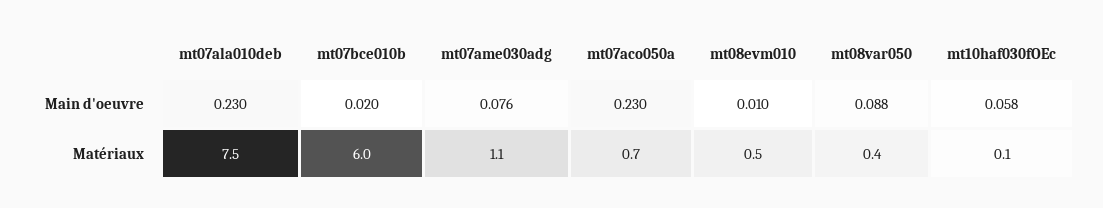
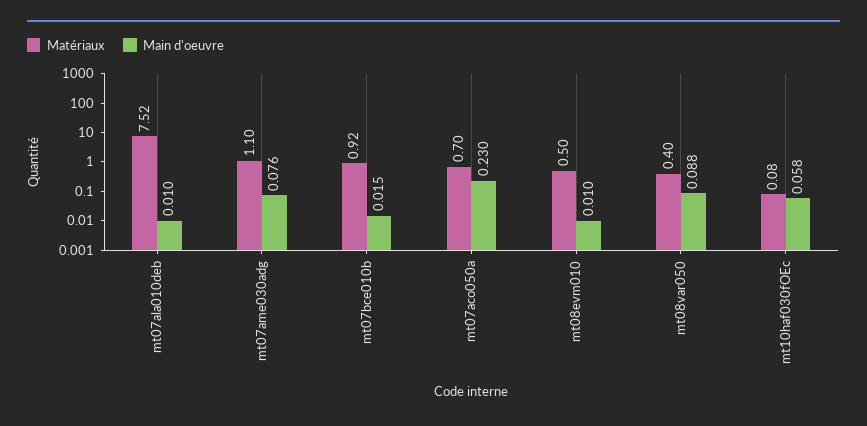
  {
    "Main d'oeuvre": {
-     "mt07ala010deb": 0.23,
+     "mt07ala010deb": 0.01,
-     "mt07bce010b": 0.02,
+     "mt07bce010b": 0.015,
      "mt07ame030adg": 0.076,
      "mt07aco050a": 0.23,
      "mt08evm010": 0.01,
      "mt08var050": 0.088,
      "mt10haf030fOEc": 0.058
    },
    "Matériaux": {
      "mt07ala010deb": 7.52,
-     "mt07bce010b": 6,
+     "mt07bce010b": 0.92,
      "mt07ame030adg": 1.1,
      "mt07aco050a": 0.7,
      "mt08evm010": 0.5,
      "mt08var050": 0.4,
      "mt10haf030fOEc": 0.08
    }
  }

